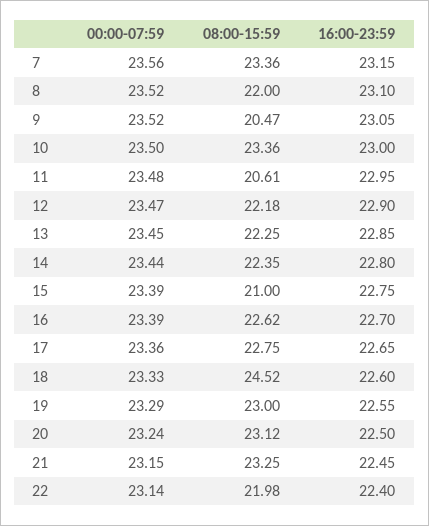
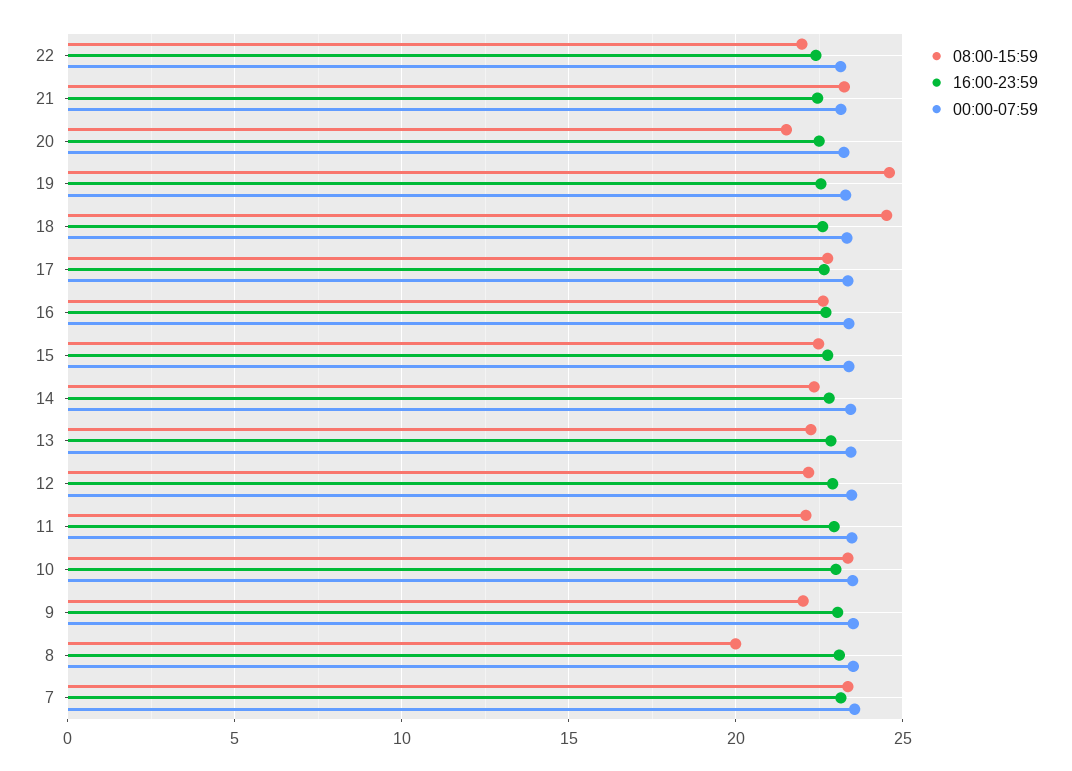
  {
    "00:00-07:59": {
      "7": 23.56,
      "8": 23.52,
      "9": 23.52,
      "10": 23.5,
      "11": 23.48,
      "12": 23.47,
      "13": 23.45,
      "14": 23.44,
      "15": 23.39,
      "16": 23.39,
      "17": 23.36,
      "18": 23.33,
      "19": 23.29,
      "20": 23.24,
      "21": 23.15,
      "22": 23.14
    },
    "08:00-15:59": {
      "7": 23.36,
-     "8": 22,
+     "8": 20,
-     "9": 20.47,
+     "9": 22,
      "10": 23.36,
-     "11": 20.61,
+     "11": 22,
      "12": 22.18,
      "13": 22.25,
      "14": 22.35,
-     "15": 21,
+     "15": 22.5,
      "16": 22.62,
      "17": 22.75,
      "18": 24.52,
-     "19": 23,
+     "19": 24.5,
-     "20": 23.12,
+     "20": 21.5,
      "21": 23.25,
      "22": 21.98
    },
    "16:00-23:59": {
      "7": 23.15,
      "8": 23.1,
      "9": 23.05,
      "10": 23,
      "11": 22.95,
      "12": 22.9,
      "13": 22.85,
      "14": 22.8,
      "15": 22.75,
      "16": 22.7,
      "17": 22.65,
      "18": 22.6,
      "19": 22.55,
      "20": 22.5,
      "21": 22.45,
      "22": 22.4
    }
  }

